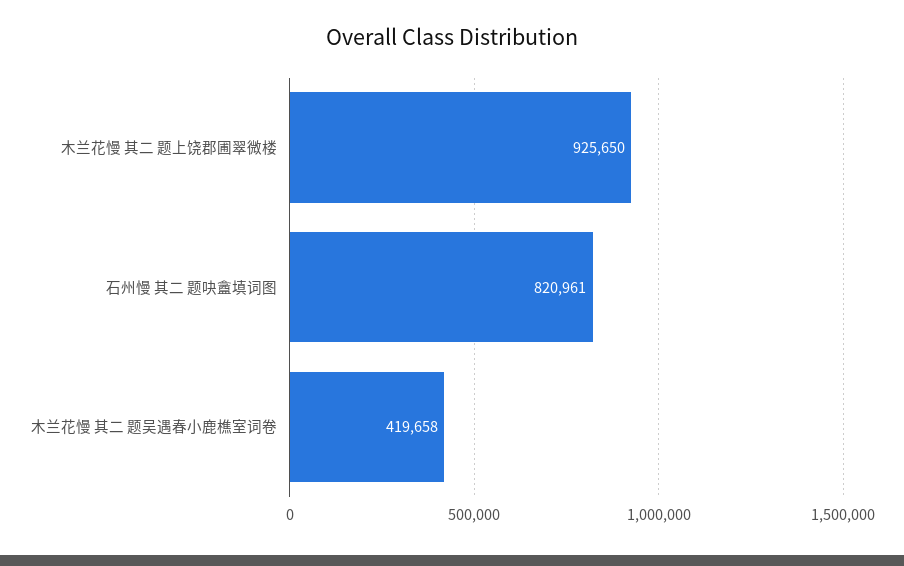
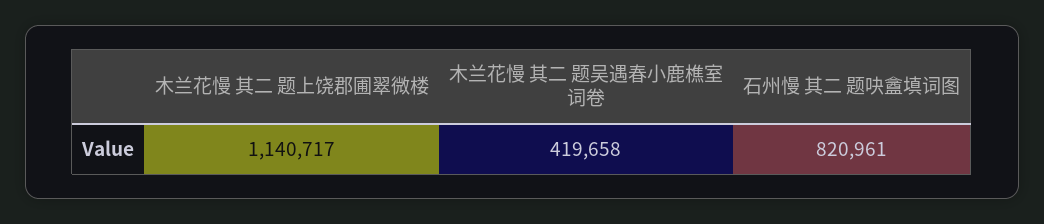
  {
-   "木兰花慢 其二 题上饶郡圃翠微楼": 925650,
+   "木兰花慢 其二 题上饶郡圃翠微楼": 1140717,
    "石州慢 其二 题吷盦填词图": 820961,
    "木兰花慢 其二 题吴遇春小鹿樵室词卷": 419658
  }

